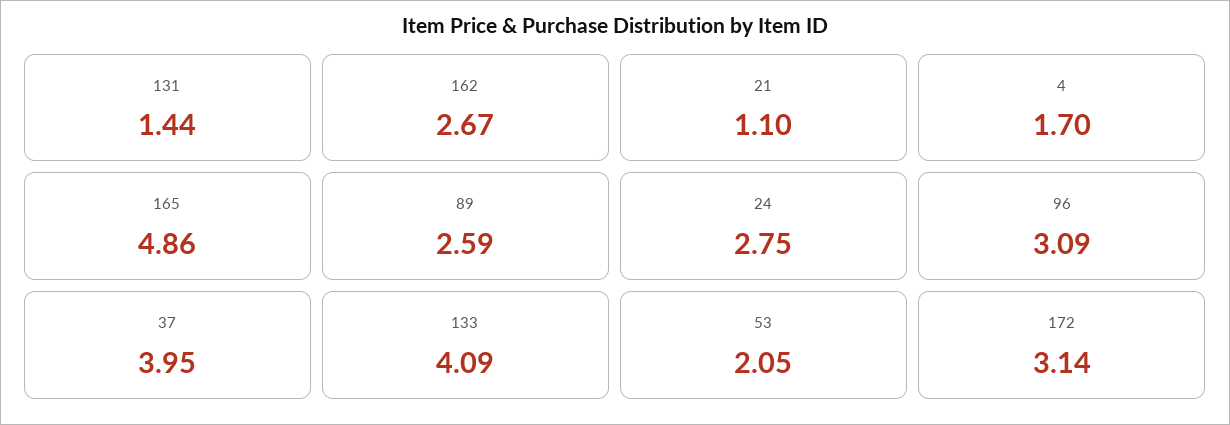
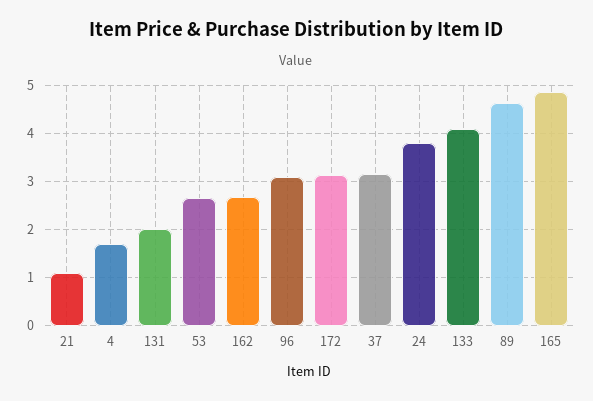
  {
-   "131": 1.44,
+   "131": 2,
    "162": 2.67,
    "21": 1.1,
    "4": 1.7,
    "165": 4.86,
-   "89": 2.59,
+   "89": 4.6,
-   "24": 2.75,
+   "24": 3.8,
    "96": 3.09,
-   "37": 3.95,
+   "37": 3.2,
    "133": 4.09,
-   "53": 2.05,
+   "53": 2.6,
    "172": 3.14
  }

